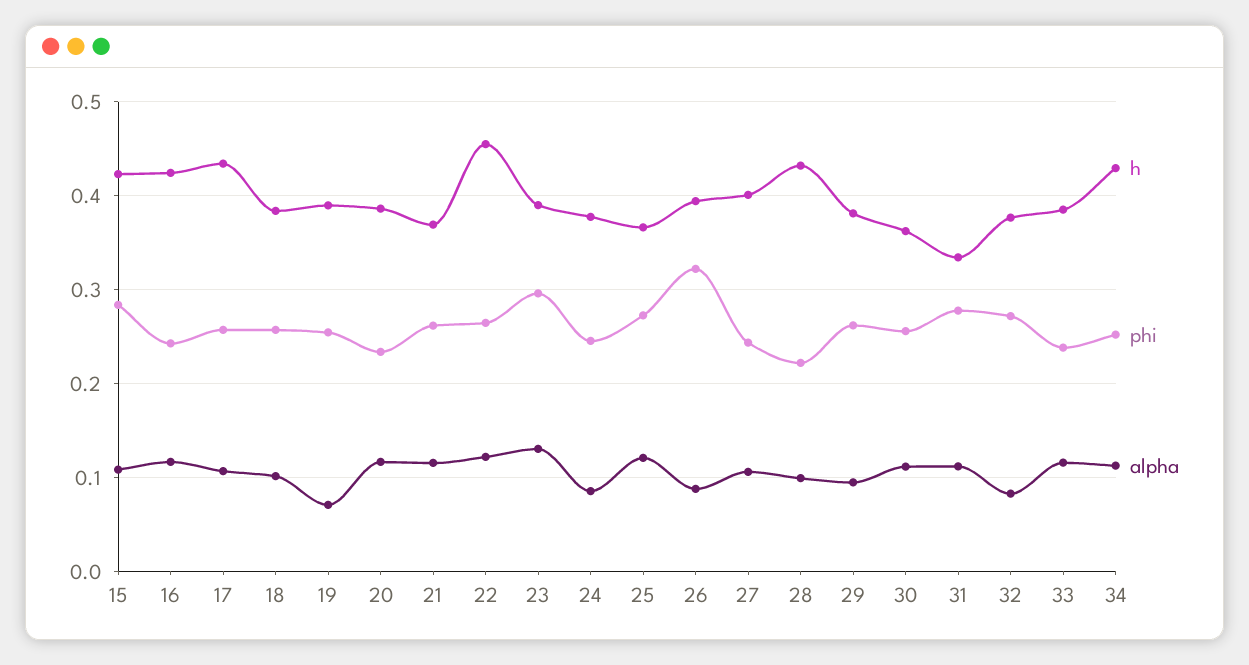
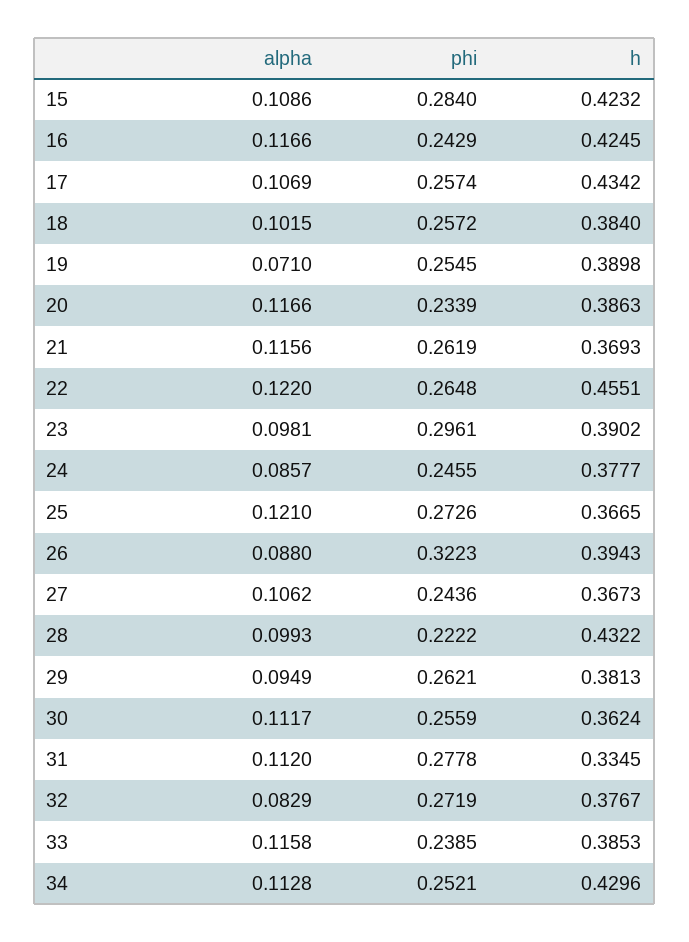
  {
    "h": {
      "15": 0.4232,
      "16": 0.4245,
      "17": 0.4342,
      "18": 0.384,
      "19": 0.3898,
      "20": 0.3863,
      "21": 0.3693,
      "22": 0.4551,
      "23": 0.3902,
      "24": 0.3777,
      "25": 0.3665,
      "26": 0.3943,
-     "27": 0.4,
+     "27": 0.3673,
      "28": 0.4322,
      "29": 0.3813,
      "30": 0.3624,
      "31": 0.3345,
      "32": 0.3767,
      "33": 0.3853,
      "34": 0.4296
    },
    "phi": {
      "15": 0.284,
      "16": 0.2429,
      "17": 0.2574,
      "18": 0.2572,
      "19": 0.2545,
      "20": 0.2339,
      "21": 0.2619,
      "22": 0.2648,
      "23": 0.2961,
      "24": 0.2455,
      "25": 0.2726,
      "26": 0.3223,
      "27": 0.2436,
      "28": 0.2222,
      "29": 0.2621,
      "30": 0.2559,
      "31": 0.2778,
      "32": 0.2719,
      "33": 0.2385,
      "34": 0.2521
    },
    "alpha": {
      "15": 0.1086,
      "16": 0.1166,
      "17": 0.1069,
      "18": 0.1015,
      "19": 0.071,
      "20": 0.1166,
      "21": 0.1156,
      "22": 0.122,
-     "23": 0.13,
+     "23": 0.0981,
      "24": 0.0857,
      "25": 0.121,
      "26": 0.088,
      "27": 0.1062,
      "28": 0.0993,
      "29": 0.0949,
      "30": 0.1117,
      "31": 0.112,
      "32": 0.0829,
      "33": 0.1158,
      "34": 0.1128
    }
  }

